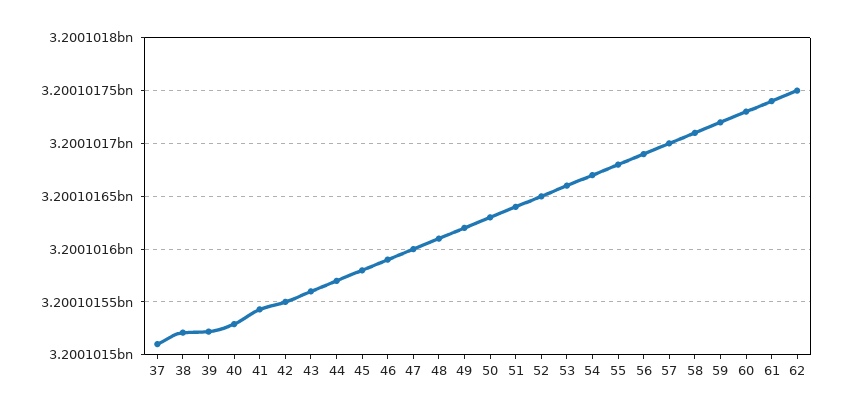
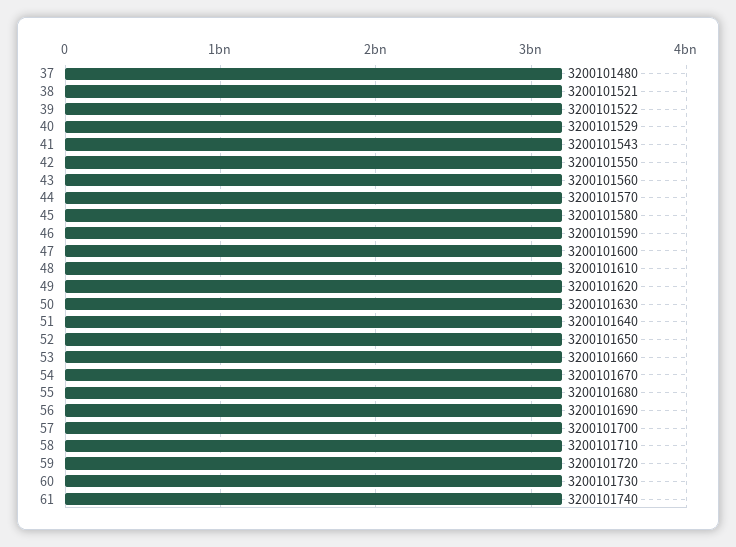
  {
-   "37": 3200101510,
+   "37": 3200101480,
    "38": 3200101521,
    "39": 3200101522,
    "40": 3200101529,
    "41": 3200101543,
    "42": 3200101550,
    "43": 3200101560,
    "44": 3200101570,
    "45": 3200101580,
    "46": 3200101590,
    "47": 3200101600,
    "48": 3200101610,
    "49": 3200101620,
    "50": 3200101630,
    "51": 3200101640,
    "52": 3200101650,
    "53": 3200101660,
    "54": 3200101670,
    "55": 3200101680,
    "56": 3200101690,
    "57": 3200101700,
    "58": 3200101710,
    "59": 3200101720,
    "60": 3200101730,
-   "61": 3200101740,
+   "61": 3200101740
-   "62": 3200101750
  }

